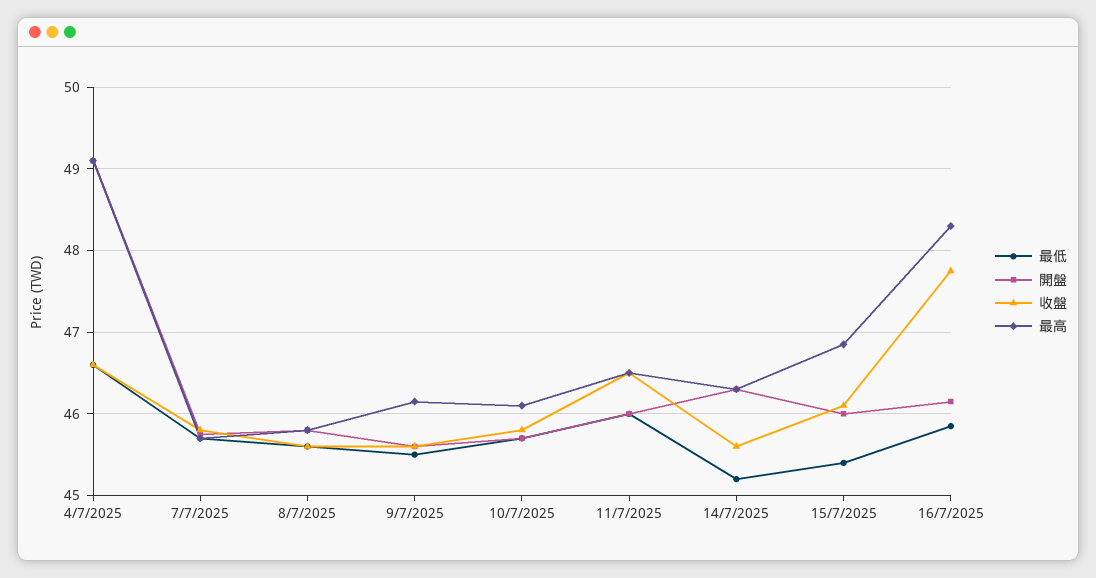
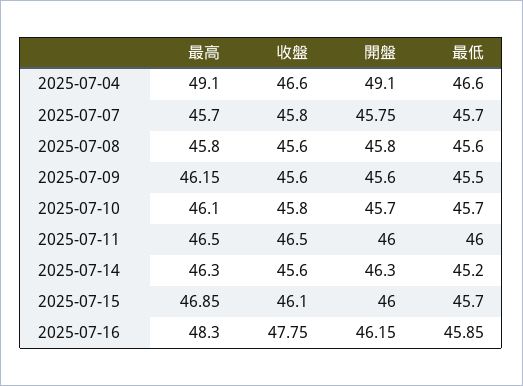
  {
    "最低": {
      "4/7/2025": 46.6,
      "7/7/2025": 45.7,
      "8/7/2025": 45.6,
      "9/7/2025": 45.5,
      "10/7/2025": 45.7,
      "11/7/2025": 46,
      "14/7/2025": 45.2,
-     "15/7/2025": 45.4,
+     "15/7/2025": 45.7,
      "16/7/2025": 45.85
    },
    "開盤": {
      "4/7/2025": 49.1,
      "7/7/2025": 45.75,
      "8/7/2025": 45.8,
      "9/7/2025": 45.6,
      "10/7/2025": 45.7,
      "11/7/2025": 46,
      "14/7/2025": 46.3,
      "15/7/2025": 46,
      "16/7/2025": 46.15
    },
    "收盤": {
      "4/7/2025": 46.6,
      "7/7/2025": 45.8,
      "8/7/2025": 45.6,
      "9/7/2025": 45.6,
      "10/7/2025": 45.8,
      "11/7/2025": 46.5,
      "14/7/2025": 45.6,
      "15/7/2025": 46.1,
      "16/7/2025": 47.75
    },
    "最高": {
      "4/7/2025": 49.1,
      "7/7/2025": 45.7,
      "8/7/2025": 45.8,
      "9/7/2025": 46.15,
      "10/7/2025": 46.1,
      "11/7/2025": 46.5,
      "14/7/2025": 46.3,
      "15/7/2025": 46.85,
      "16/7/2025": 48.3
    }
  }

